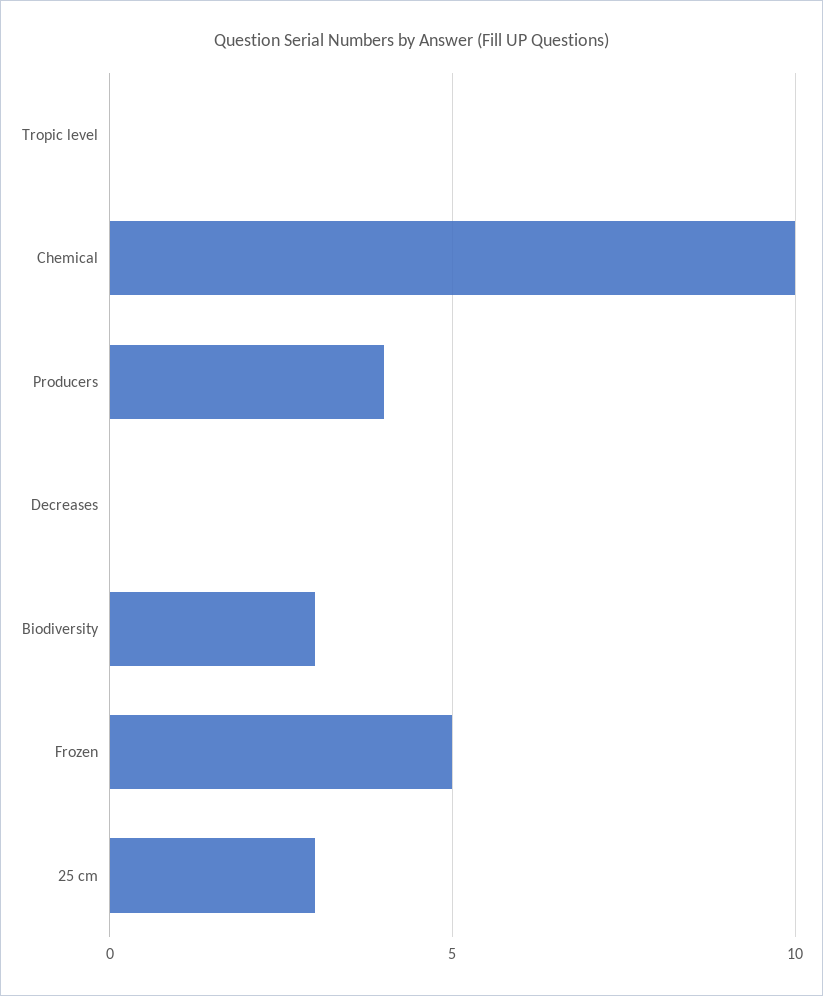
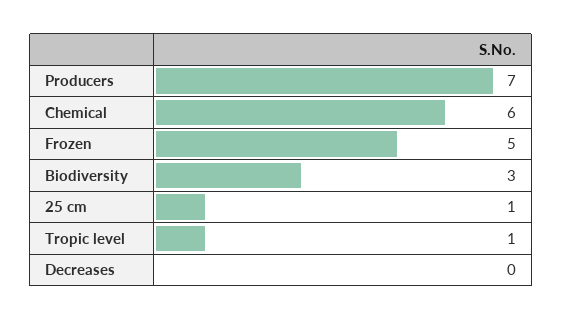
  {
-   "Tropic level": 0,
+   "Tropic level": 1,
-   "Chemical": 10,
+   "Chemical": 6,
-   "Producers": 4,
+   "Producers": 7,
    "Decreases": 0,
    "Biodiversity": 3,
    "Frozen": 5,
-   "25 cm": 3
+   "25 cm": 1
  }

